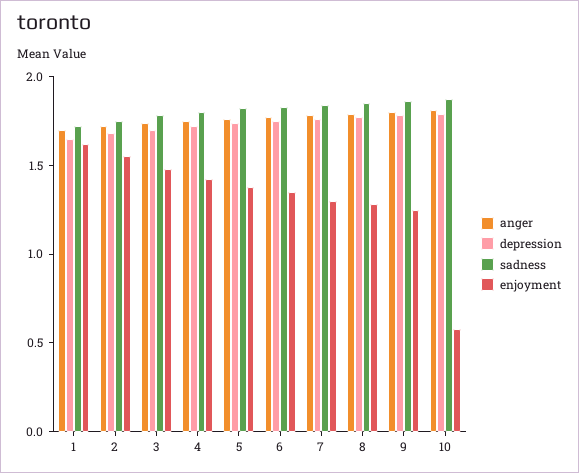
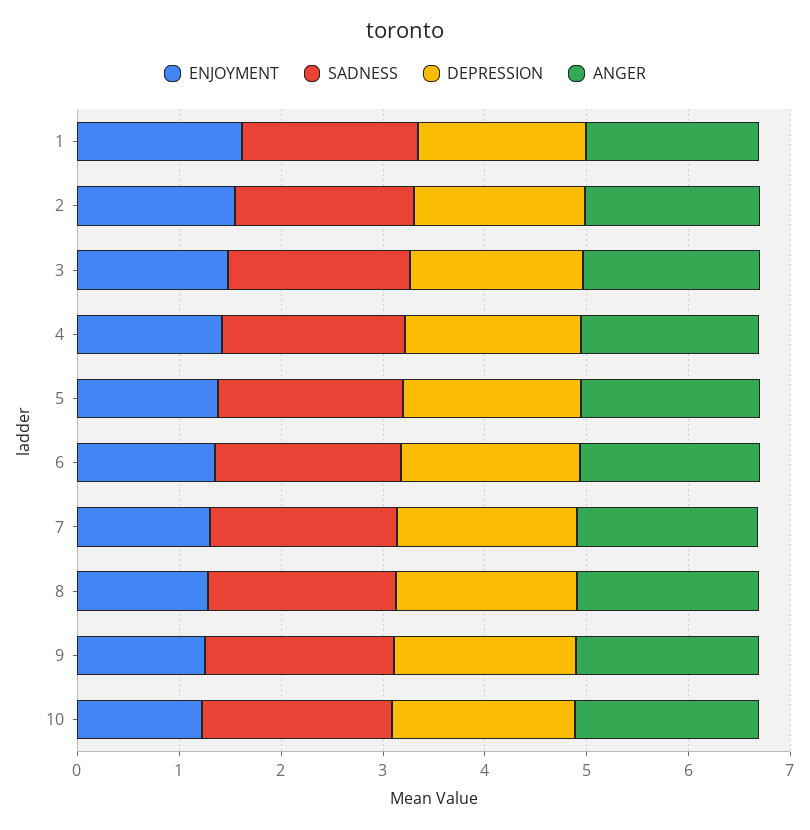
  {
    "anger": {
      "1": 1.7,
      "2": 1.7,
      "3": 1.7,
      "4": 1.8,
      "5": 1.8,
      "6": 1.8,
      "7": 1.8,
      "8": 1.8,
      "9": 1.8,
      "10": 1.8
    },
    "depression": {
      "1": 1.7,
      "2": 1.7,
      "3": 1.7,
      "4": 1.7,
      "5": 1.7,
      "6": 1.8,
      "7": 1.8,
      "8": 1.8,
      "9": 1.8,
      "10": 1.8
    },
    "sadness": {
      "1": 1.7,
      "2": 1.8,
      "3": 1.8,
      "4": 1.8,
      "5": 1.8,
      "6": 1.8,
      "7": 1.8,
      "8": 1.9,
      "9": 1.9,
      "10": 1.9
    },
    "enjoyment": {
      "1": 1.6,
      "2": 1.6,
      "3": 1.5,
      "4": 1.4,
      "5": 1.4,
      "6": 1.4,
      "7": 1.3,
      "8": 1.3,
      "9": 1.3,
-     "10": 0.6
+     "10": 1.2
    }
  }

